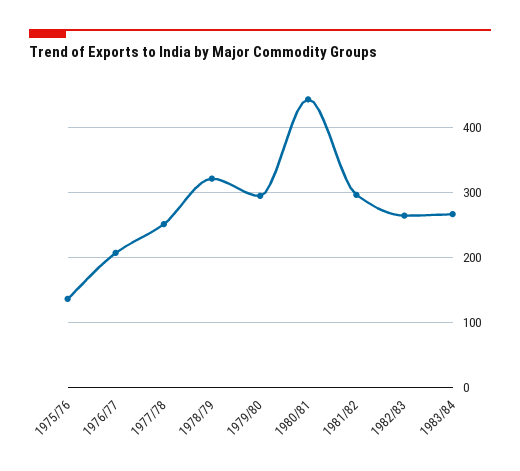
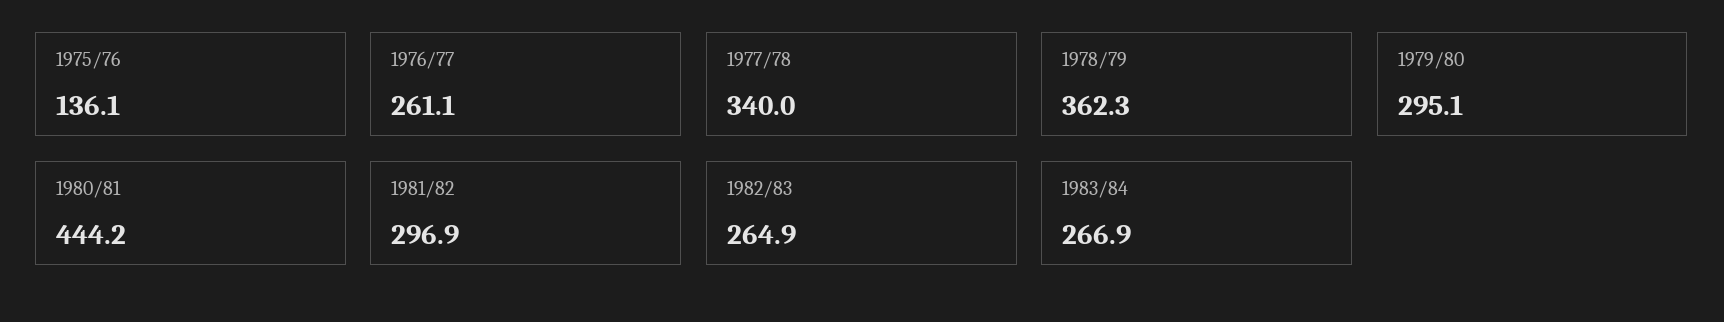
  {
    "1975/76": 136.1,
-   "1976/77": 210,
+   "1976/77": 261.1,
-   "1977/78": 250,
+   "1977/78": 340,
-   "1978/79": 320,
+   "1978/79": 362.3,
    "1979/80": 295.1,
    "1980/81": 444.2,
    "1981/82": 296.9,
    "1982/83": 264.9,
    "1983/84": 266.9
  }

